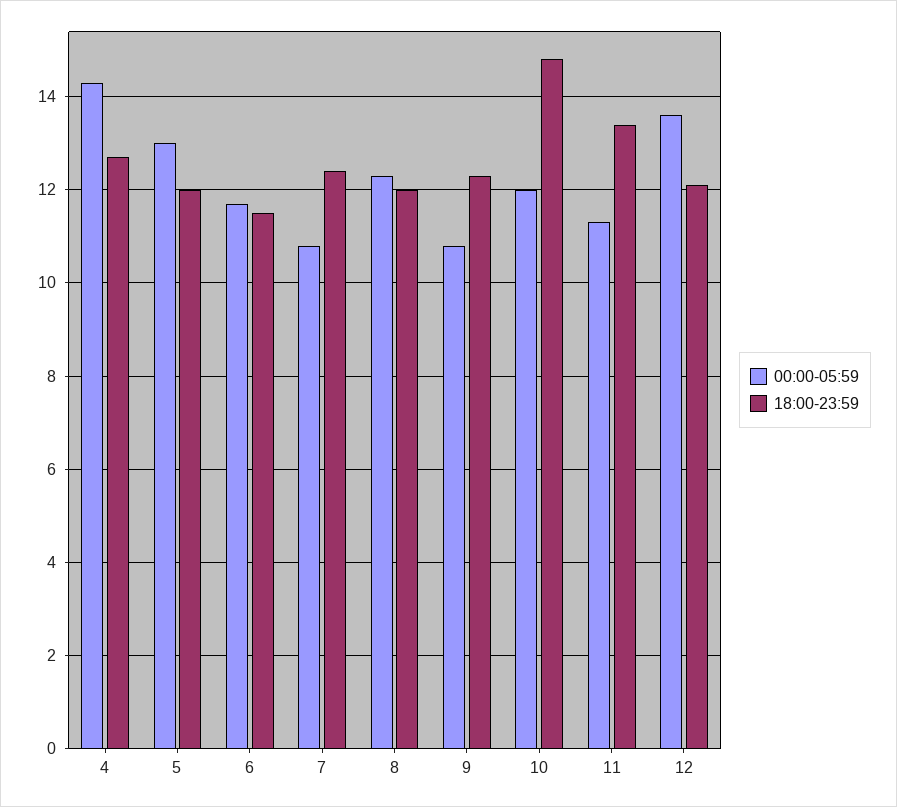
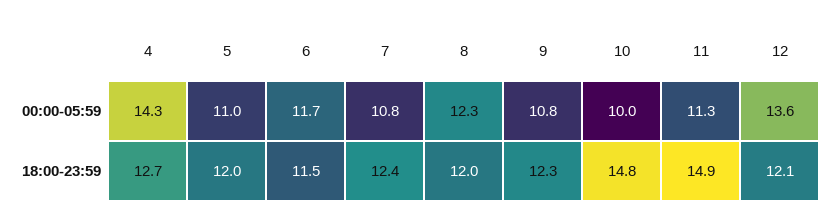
  {
    "00:00-05:59": {
      "4": 14.3,
-     "5": 13,
+     "5": 11,
      "6": 11.7,
      "7": 10.8,
      "8": 12.3,
      "9": 10.8,
-     "10": 12,
+     "10": 10,
      "11": 11.3,
      "12": 13.6
    },
    "18:00-23:59": {
      "4": 12.7,
      "5": 12,
      "6": 11.5,
      "7": 12.4,
      "8": 12,
      "9": 12.3,
      "10": 14.8,
-     "11": 13.5,
+     "11": 14.9,
      "12": 12.1
    }
  }

